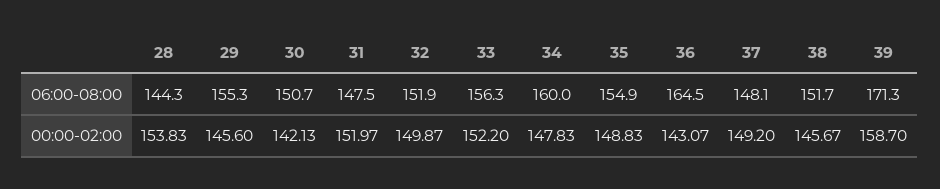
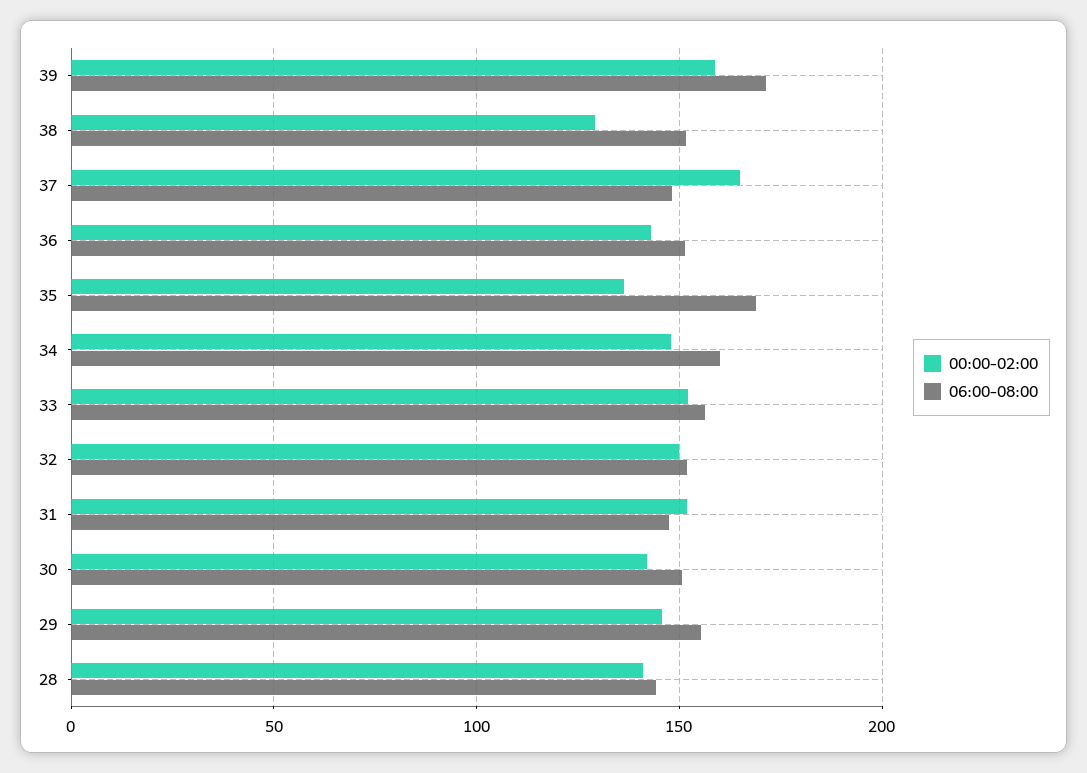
  {
    "06:00-08:00": {
      "28": 144.3,
      "29": 155.3,
      "30": 150.7,
      "31": 147.5,
      "32": 151.9,
      "33": 156.3,
      "34": 160,
-     "35": 154.9,
+     "35": 170,
-     "36": 164.5,
+     "36": 150,
      "37": 148.1,
      "38": 151.7,
      "39": 171.3
    },
    "00:00-02:00": {
-     "28": 153.83,
+     "28": 140,
      "29": 145.6,
      "30": 142.13,
      "31": 151.97,
      "32": 149.87,
      "33": 152.2,
      "34": 147.83,
-     "35": 148.83,
+     "35": 135,
      "36": 143.07,
-     "37": 149.2,
+     "37": 165,
-     "38": 145.67,
+     "38": 130,
      "39": 158.7
    }
  }

